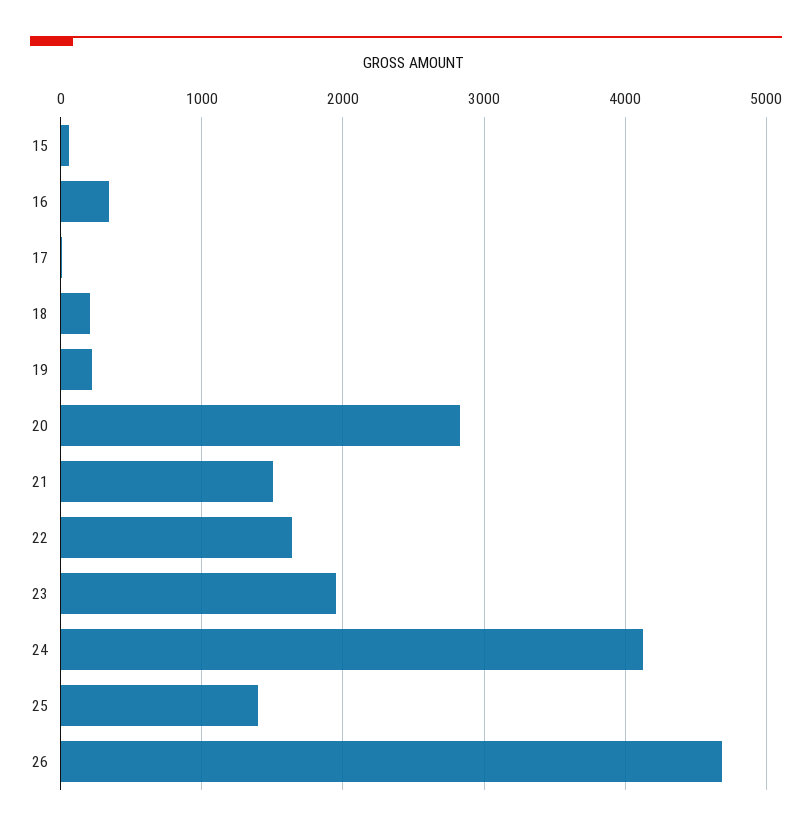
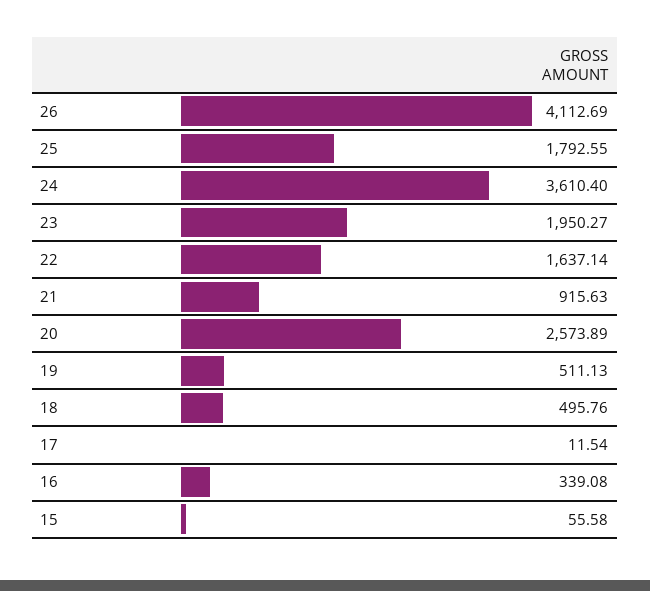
  {
    "15": 55.58,
    "16": 339.08,
    "17": 11.54,
-   "18": 200,
+   "18": 495.76,
-   "19": 200,
+   "19": 511.13,
-   "20": 2800,
+   "20": 2573.89,
-   "21": 1500,
+   "21": 915.63,
    "22": 1637.14,
    "23": 1950.27,
-   "24": 4100,
+   "24": 3610.4,
-   "25": 1400,
+   "25": 1792.55,
-   "26": 4700
+   "26": 4112.69
  }

